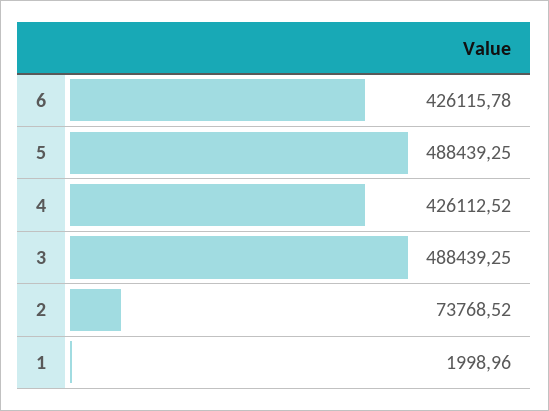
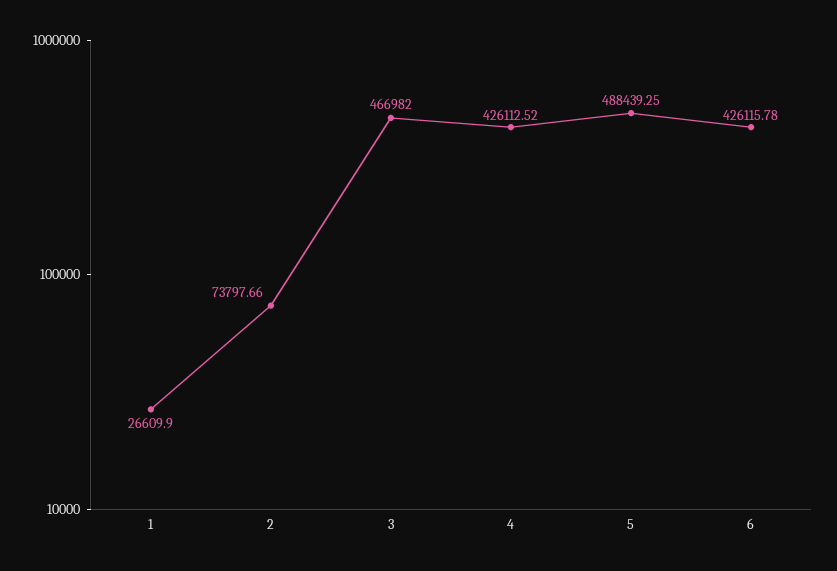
  {
    "6": 426115.78,
    "5": 488439.25,
    "4": 426112.52,
-   "3": 488439.25,
+   "3": 466982,
-   "2": 73768.52,
+   "2": 73797.66,
-   "1": 1998.96
+   "1": 26609.9
  }

